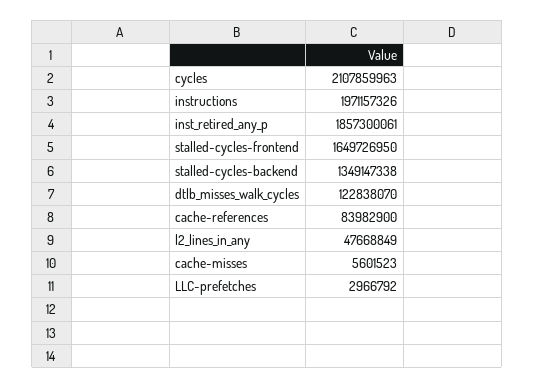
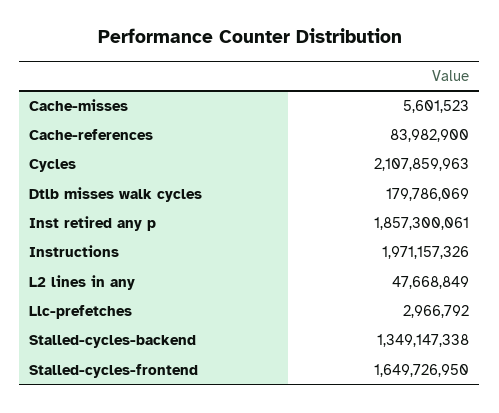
  {
    "cycles": 2107859963,
    "instructions": 1971157326,
    "inst_retired_any_p": 1857300061,
    "stalled-cycles-frontend": 1649726950,
    "stalled-cycles-backend": 1349147338,
-   "dtlb_misses_walk_cycles": 122838070,
+   "dtlb_misses_walk_cycles": 179786069,
    "cache-references": 83982900,
    "l2_lines_in_any": 47668849,
    "cache-misses": 5601523,
    "LLC-prefetches": 2966792
  }

